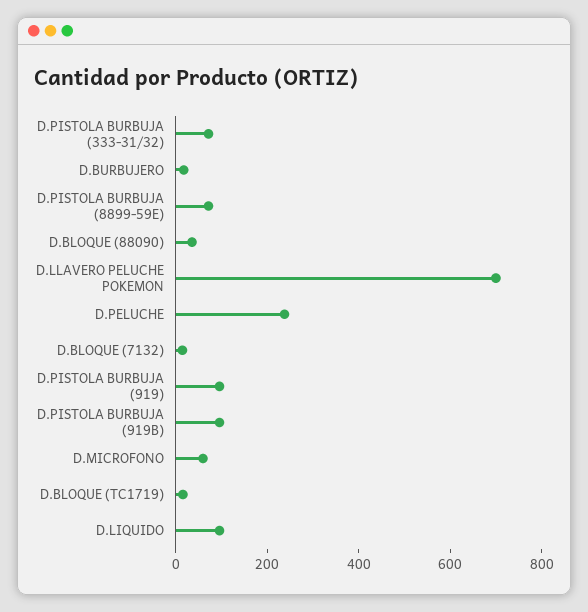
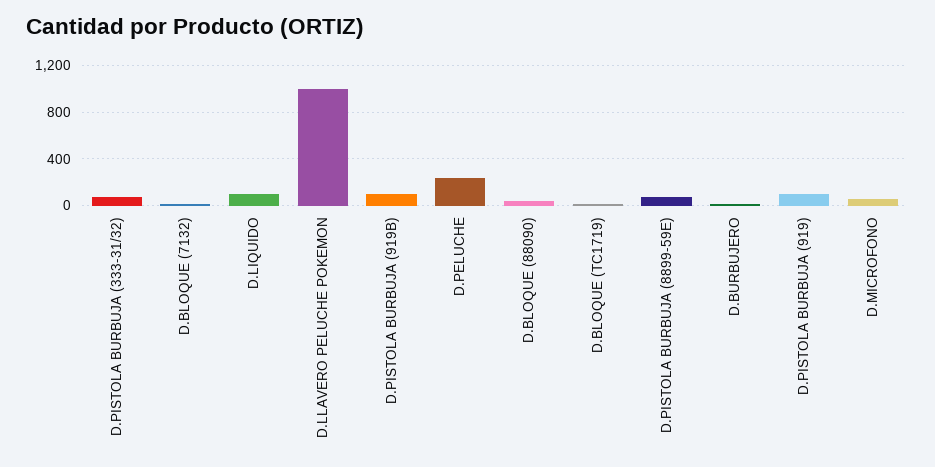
  {
    "D.PISTOLA BURBUJA (333-31/32)": 50,
    "D.BURBUJERO": 0,
    "D.PISTOLA BURBUJA (8899-59E)": 50,
    "D.BLOQUE (88090)": 50,
-   "D.LLAVERO PELUCHE POKEMON": 700,
+   "D.LLAVERO PELUCHE POKEMON": 1000,
    "D.PELUCHE": 250,
    "D.BLOQUE (7132)": 0,
    "D.PISTOLA BURBUJA (919)": 100,
    "D.PISTOLA BURBUJA (919B)": 100,
    "D.MICROFONO": 50,
    "D.BLOQUE (TC1719)": 0,
    "D.LIQUIDO": 100
  }

